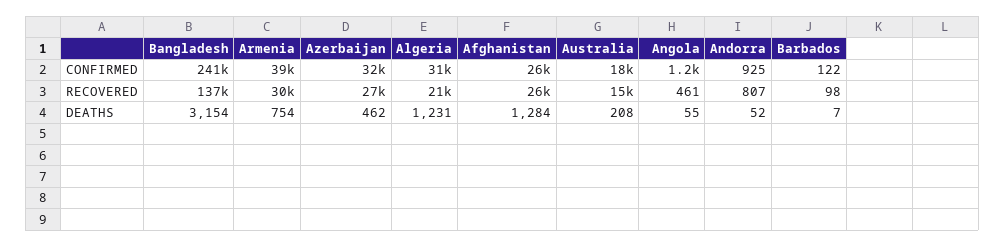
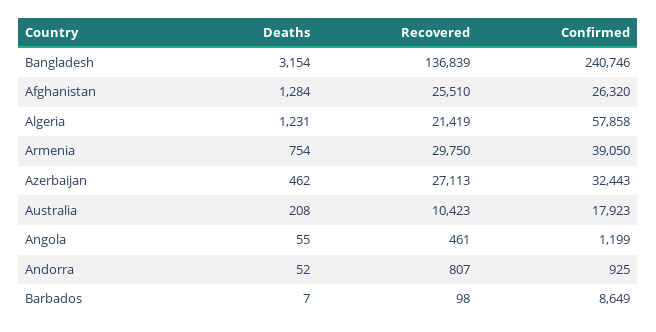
  {
    "Bangladesh": {
      "CONFIRMED": 240746,
      "RECOVERED": 136839,
      "DEATHS": 3154
    },
    "Armenia": {
      "CONFIRMED": 39050,
      "RECOVERED": 29750,
      "DEATHS": 754
    },
    "Azerbaijan": {
      "CONFIRMED": 32443,
      "RECOVERED": 27113,
      "DEATHS": 462
    },
    "Algeria": {
-     "CONFIRMED": 31000,
+     "CONFIRMED": 57858,
      "RECOVERED": 21419,
      "DEATHS": 1231
    },
    "Afghanistan": {
      "CONFIRMED": 26320,
      "RECOVERED": 25510,
      "DEATHS": 1284
    },
    "Australia": {
      "CONFIRMED": 17923,
-     "RECOVERED": 15000,
+     "RECOVERED": 10423,
      "DEATHS": 208
    },
    "Angola": {
      "CONFIRMED": 1199,
      "RECOVERED": 461,
      "DEATHS": 55
    },
    "Andorra": {
      "CONFIRMED": 925,
      "RECOVERED": 807,
      "DEATHS": 52
    },
    "Barbados": {
-     "CONFIRMED": 122,
+     "CONFIRMED": 8649,
      "RECOVERED": 98,
      "DEATHS": 7
    }
  }

